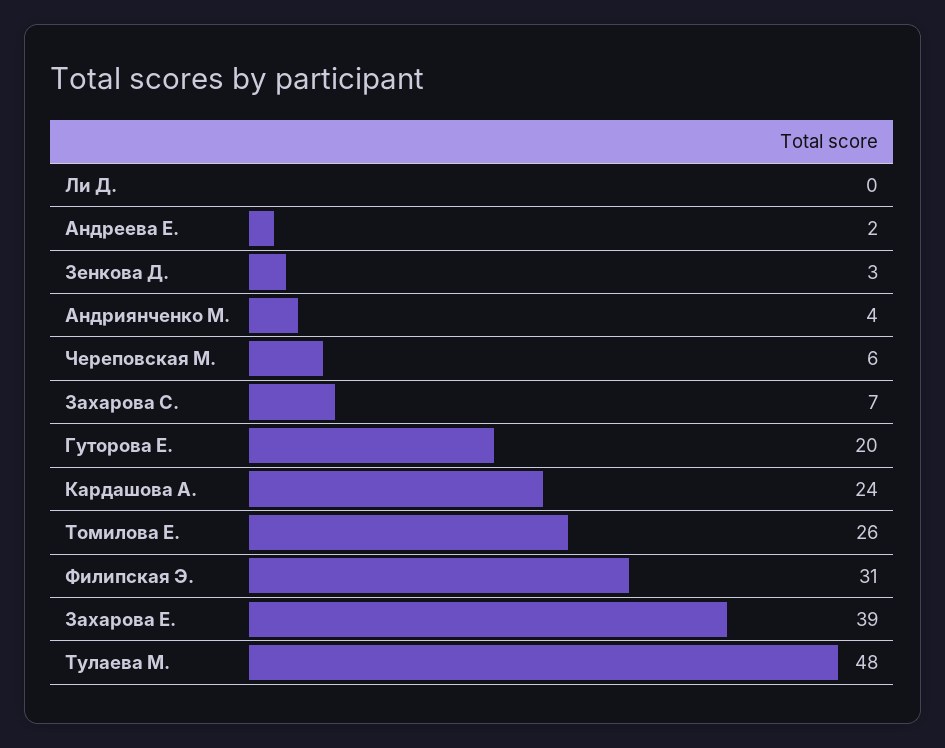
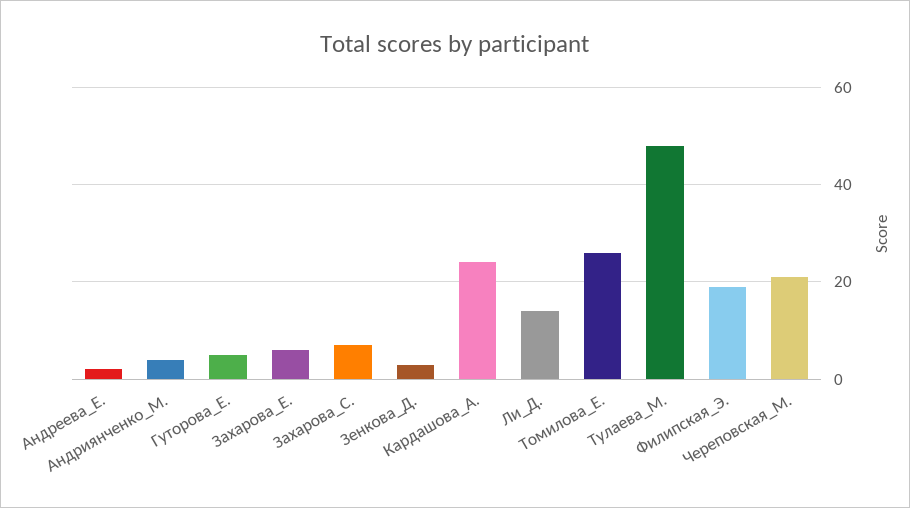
  {
-   "Ли Д.": 0,
+   "Ли Д.": 15,
    "Андреева Е.": 2,
    "Зенкова Д.": 3,
    "Андриянченко М.": 4,
-   "Череповская М.": 6,
+   "Череповская М.": 20,
    "Захарова С.": 7,
-   "Гуторова Е.": 20,
+   "Гуторова Е.": 5,
    "Кардашова А.": 24,
    "Томилова Е.": 26,
-   "Филипская Э.": 31,
+   "Филипская Э.": 20,
-   "Захарова Е.": 39,
+   "Захарова Е.": 5,
    "Тулаева М.": 48
  }

